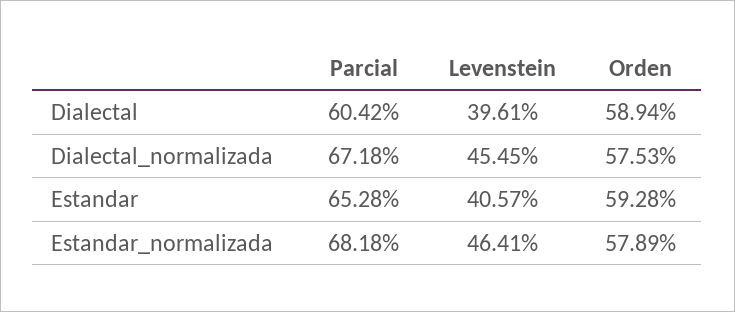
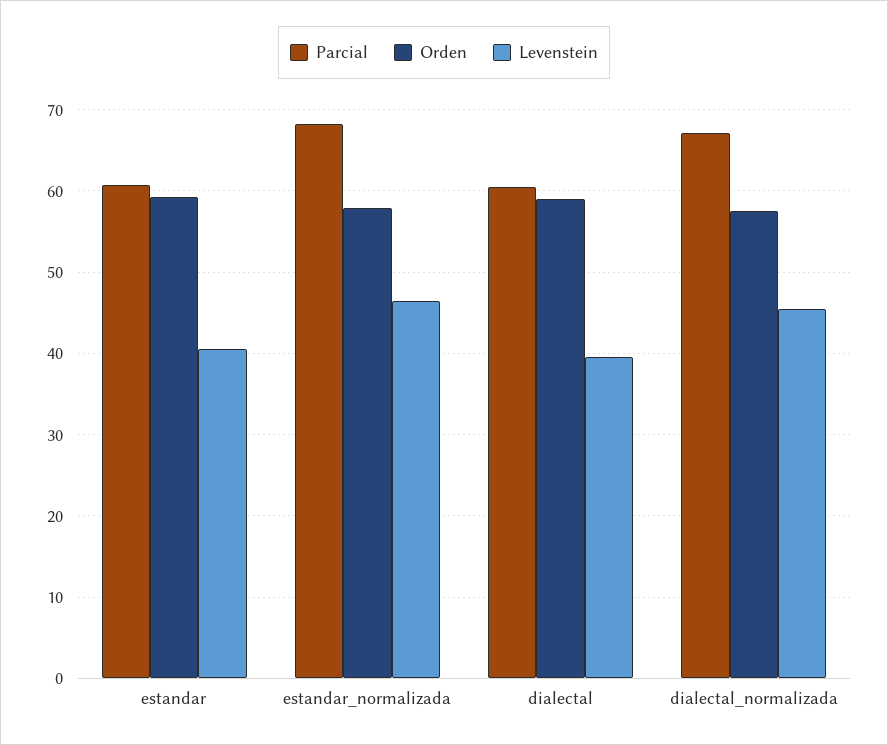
  {
    "Parcial": {
      "Dialectal": 60.42,
      "Dialectal_normalizada": 67.18,
-     "Estandar": 65.28,
+     "Estandar": 61,
      "Estandar_normalizada": 68.18
    },
    "Levenstein": {
      "Dialectal": 39.61,
      "Dialectal_normalizada": 45.45,
      "Estandar": 40.57,
      "Estandar_normalizada": 46.41
    },
    "Orden": {
      "Dialectal": 58.94,
      "Dialectal_normalizada": 57.53,
      "Estandar": 59.28,
      "Estandar_normalizada": 57.89
    }
  }

